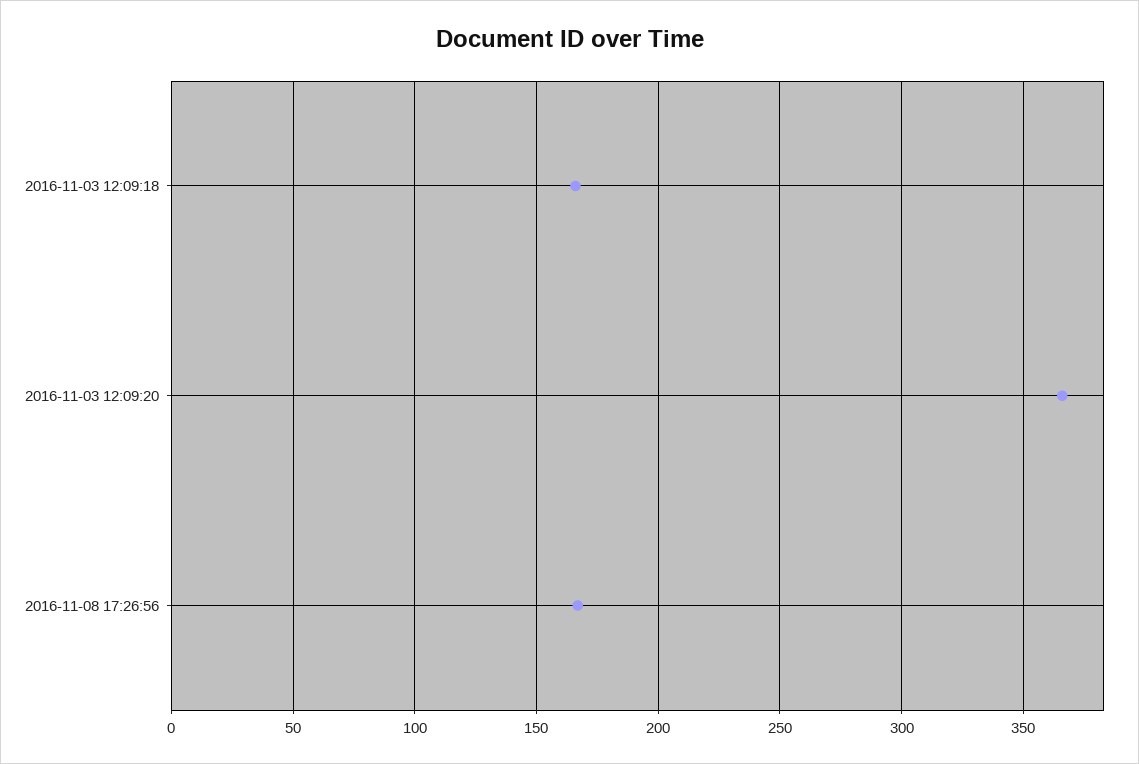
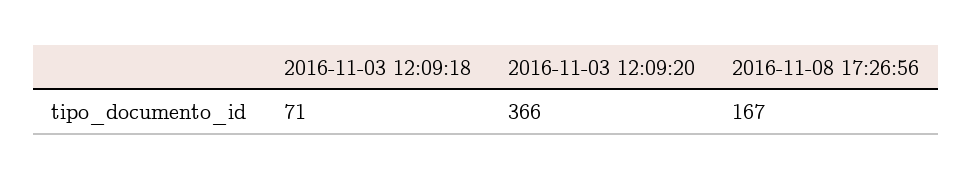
  {
-   "2016-11-03 12:09:18": 165,
+   "2016-11-03 12:09:18": 71,
    "2016-11-03 12:09:20": 366,
    "2016-11-08 17:26:56": 167
  }

